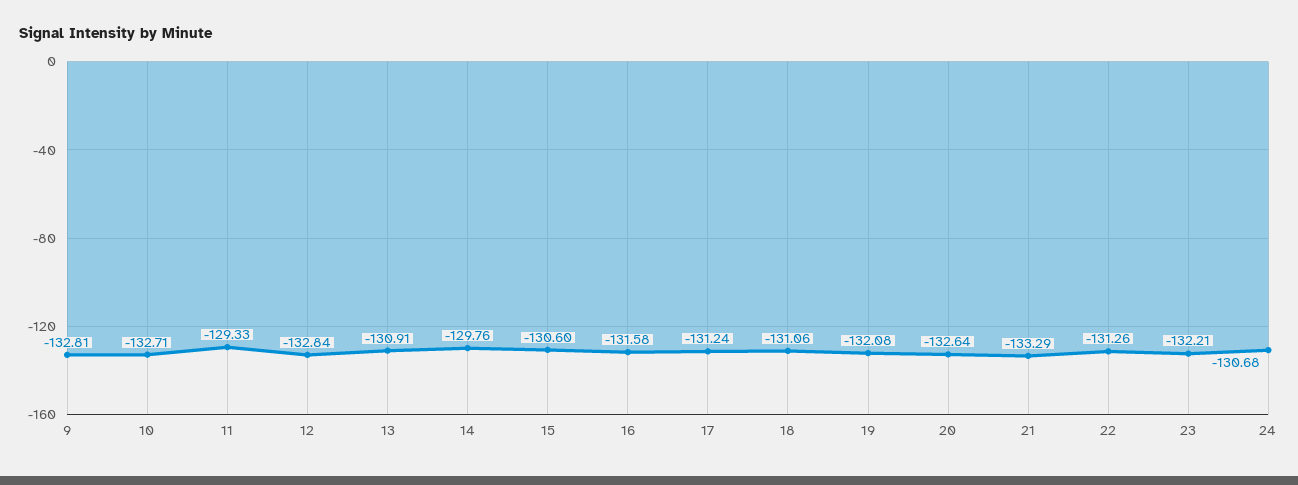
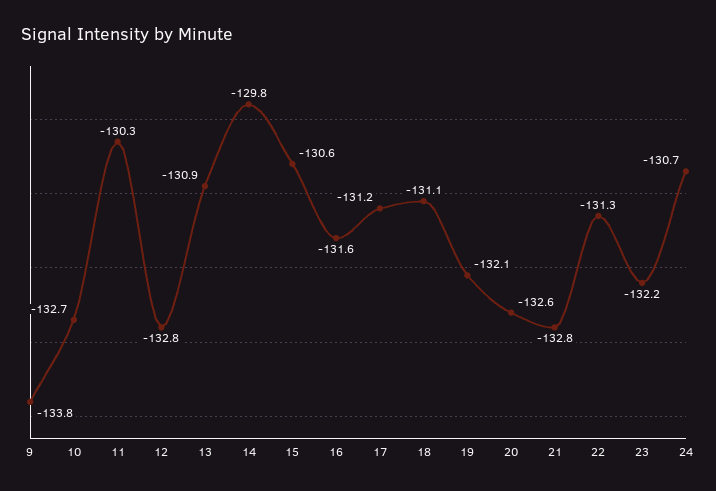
  {
-   "9": -132.81,
+   "9": -133.8,
    "10": -132.71,
-   "11": -129.33,
+   "11": -130.3,
    "12": -132.84,
    "13": -130.91,
    "14": -129.76,
    "15": -130.6,
    "16": -131.58,
    "17": -131.24,
    "18": -131.06,
    "19": -132.08,
    "20": -132.64,
-   "21": -133.29,
+   "21": -132.8,
    "22": -131.26,
    "23": -132.21,
    "24": -130.68
  }

